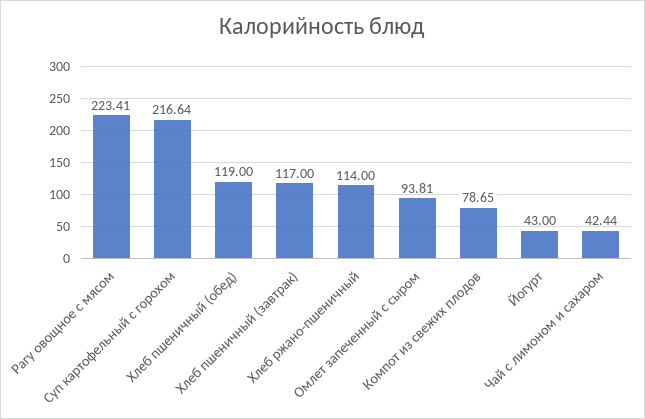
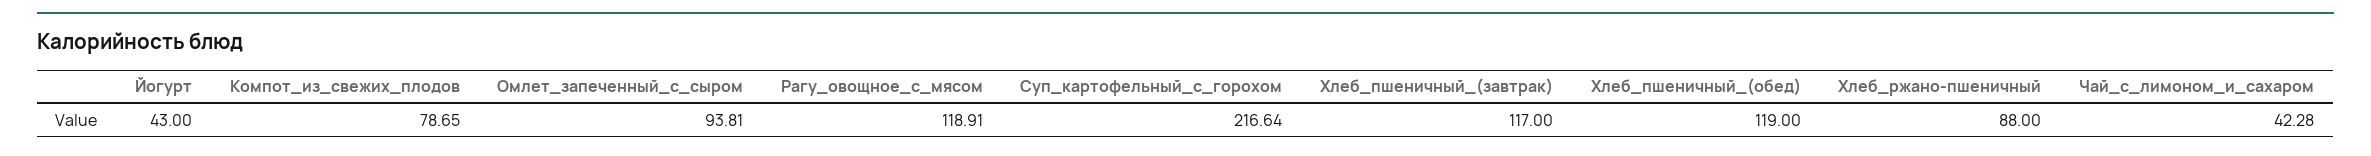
  {
-   "Рагу овощное с мясом": 223.41,
+   "Рагу овощное с мясом": 118.91,
    "Суп картофельный с горохом": 216.64,
    "Хлеб пшеничный (обед)": 119,
    "Хлеб пшеничный (завтрак)": 117,
-   "Хлеб ржано-пшеничный": 114,
+   "Хлеб ржано-пшеничный": 88,
    "Омлет запеченный с сыром": 93.81,
    "Компот из свежих плодов": 78.65,
    "Йогурт": 43,
-   "Чай с лимоном и сахаром": 42.44
+   "Чай с лимоном и сахаром": 42.28
  }

